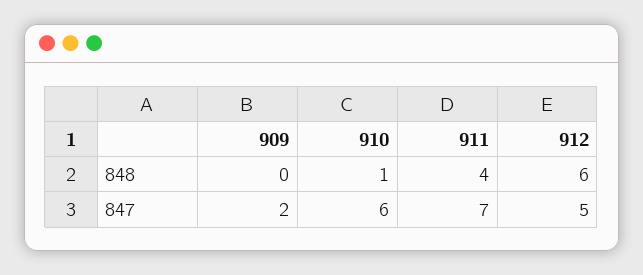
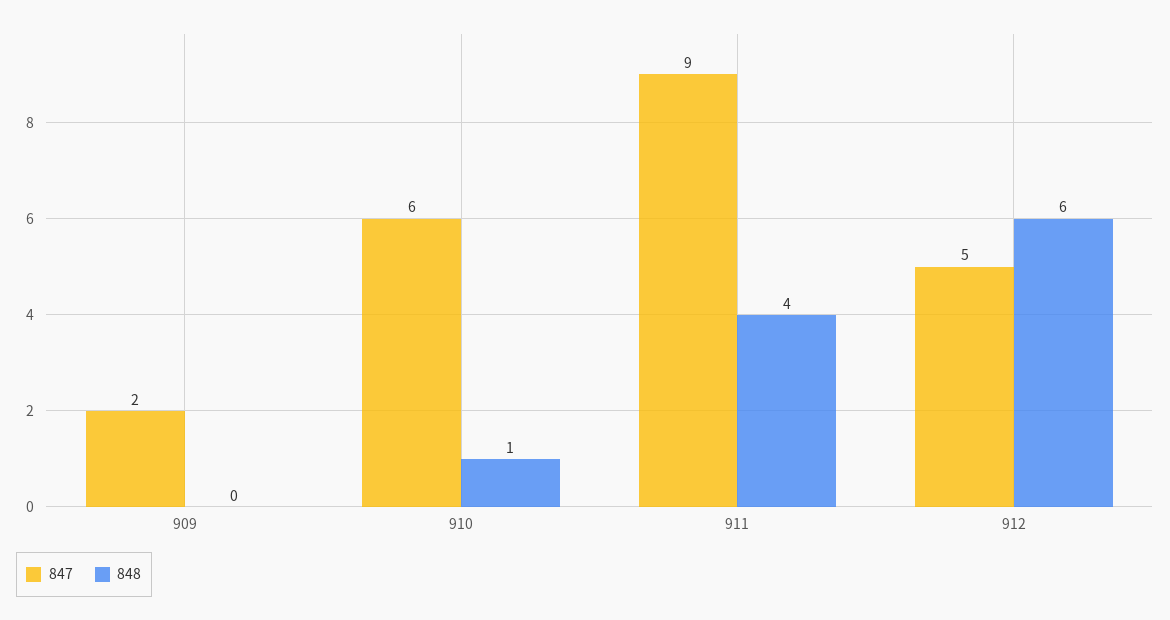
  {
    "848": {
      "909": 0,
      "910": 1,
      "911": 4,
      "912": 6
    },
    "847": {
      "909": 2,
      "910": 6,
-     "911": 7,
+     "911": 9,
      "912": 5
    }
  }

